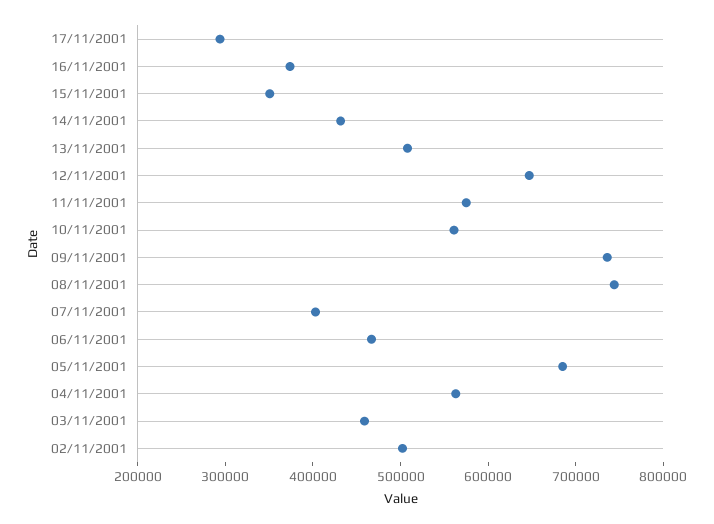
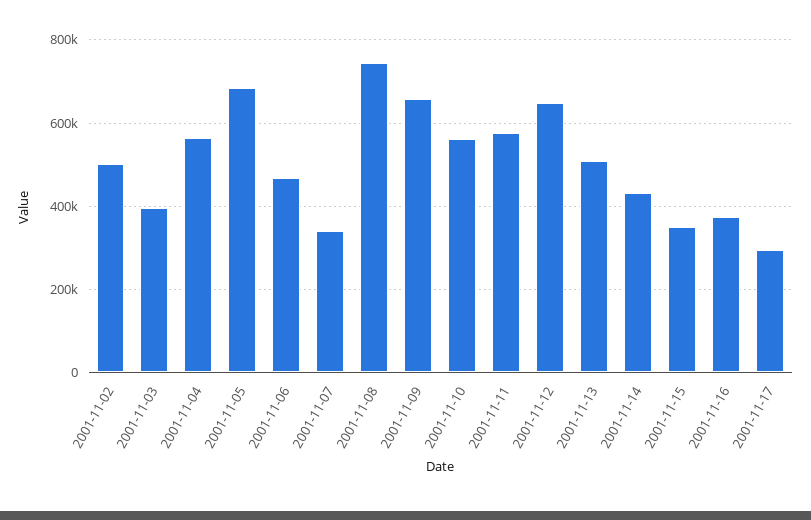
  {
    "17/11/2001": 300000,
    "16/11/2001": 380000,
    "15/11/2001": 360000,
    "14/11/2001": 440000,
    "13/11/2001": 500000,
    "12/11/2001": 640000,
    "11/11/2001": 580000,
    "10/11/2001": 560000,
-   "09/11/2001": 740000,
+   "09/11/2001": 660000,
    "08/11/2001": 740000,
-   "07/11/2001": 400000,
+   "07/11/2001": 340000,
    "06/11/2001": 460000,
    "05/11/2001": 680000,
    "04/11/2001": 560000,
-   "03/11/2001": 460000,
+   "03/11/2001": 400000,
    "02/11/2001": 500000
  }

